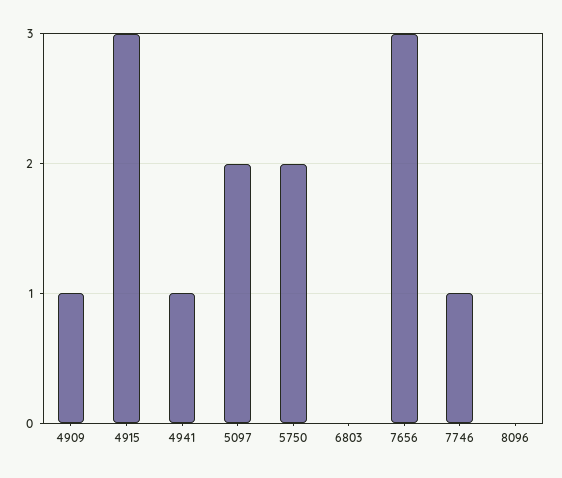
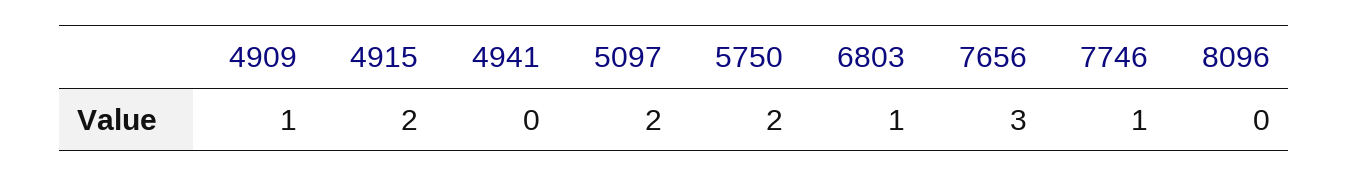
  {
    "4909": 1,
-   "4915": 3,
+   "4915": 2,
-   "4941": 1,
+   "4941": 0,
    "5097": 2,
    "5750": 2,
-   "6803": 0,
+   "6803": 1,
    "7656": 3,
    "7746": 1,
    "8096": 0
  }

